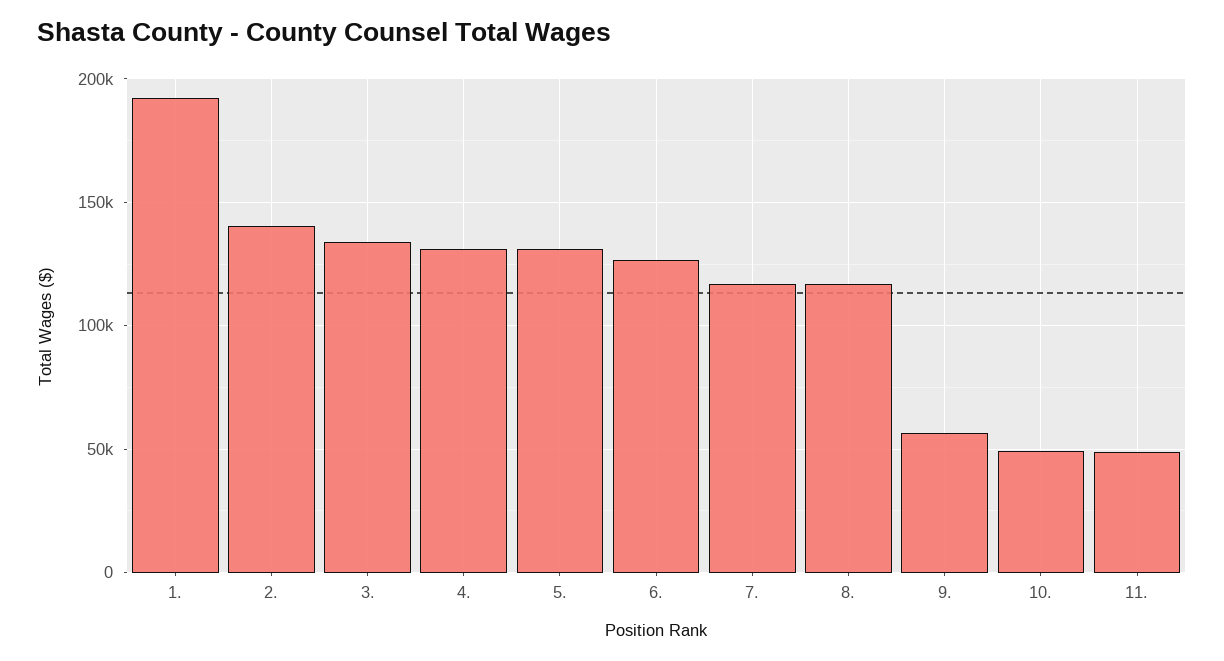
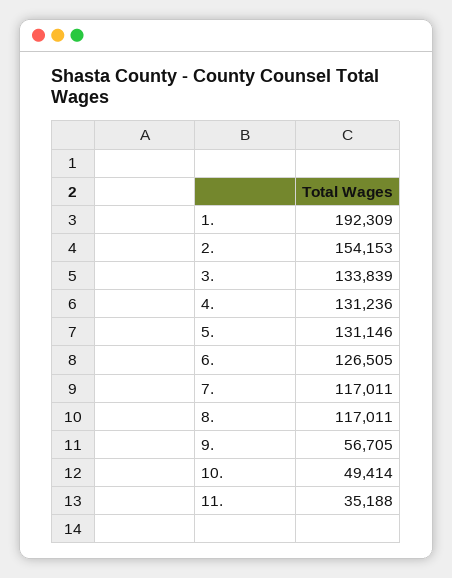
  {
    "1.": 192309,
-   "2.": 140000,
+   "2.": 154153,
    "3.": 133839,
    "4.": 131236,
    "5.": 131146,
    "6.": 126505,
    "7.": 117011,
    "8.": 117011,
    "9.": 56705,
    "10.": 49414,
-   "11.": 50000
+   "11.": 35188
  }

